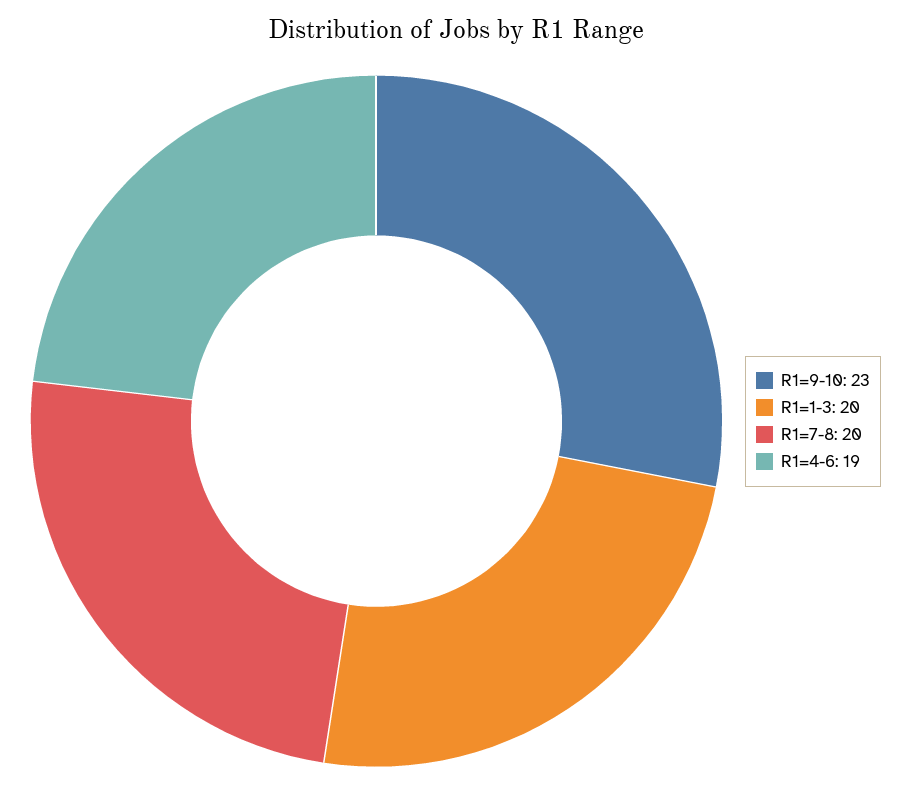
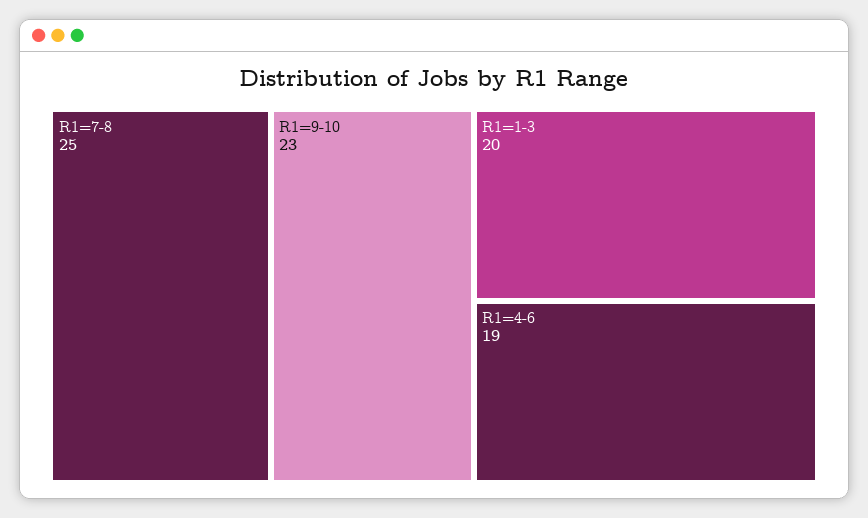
  {
    "R1=9-10": 23,
    "R1=1-3": 20,
-   "R1=7-8": 20,
+   "R1=7-8": 25,
    "R1=4-6": 19
  }

